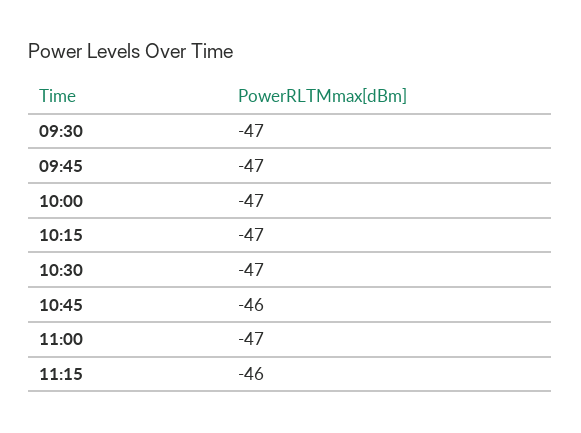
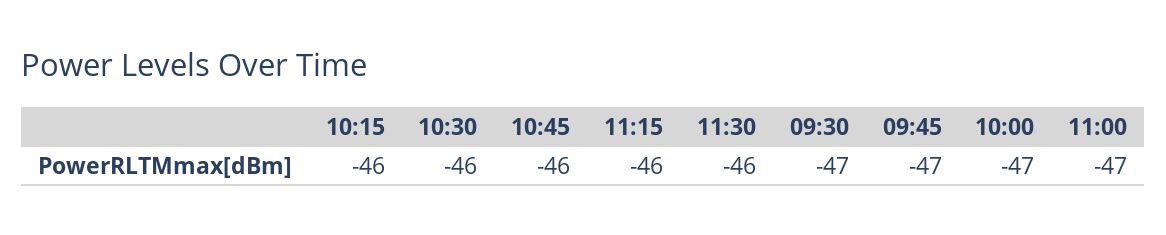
  {
    "09:30": -47,
    "09:45": -47,
    "10:00": -47,
-   "10:15": -47,
+   "10:15": -46,
-   "10:30": -47,
+   "10:30": -46,
    "10:45": -46,
    "11:00": -47,
-   "11:15": -46
+   "11:15": -46,
+   "11:30": -46
  }

